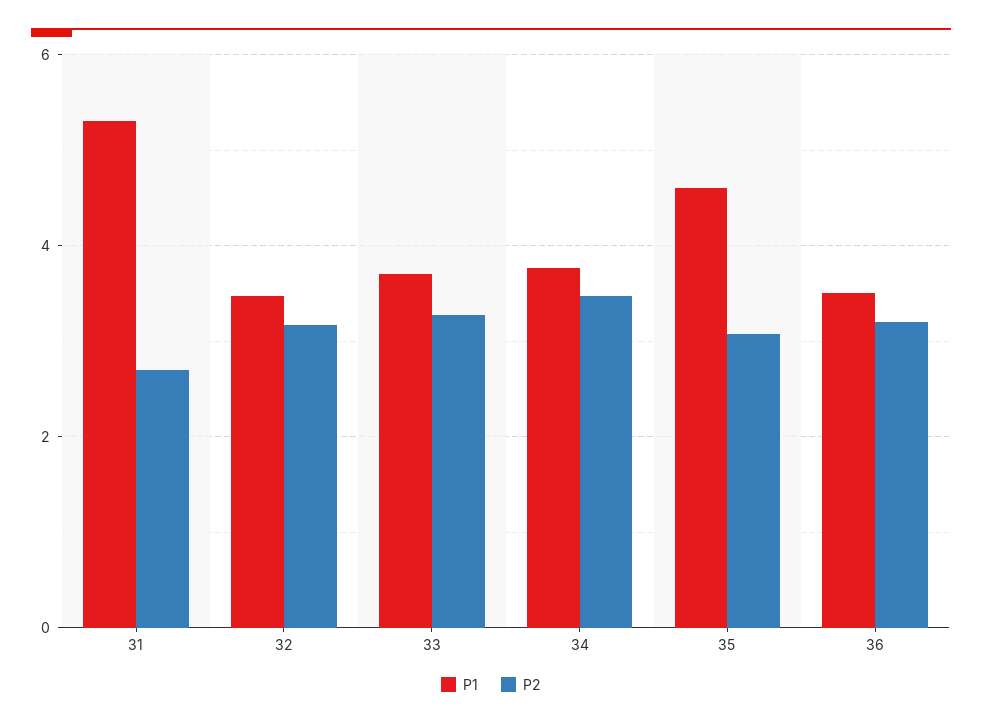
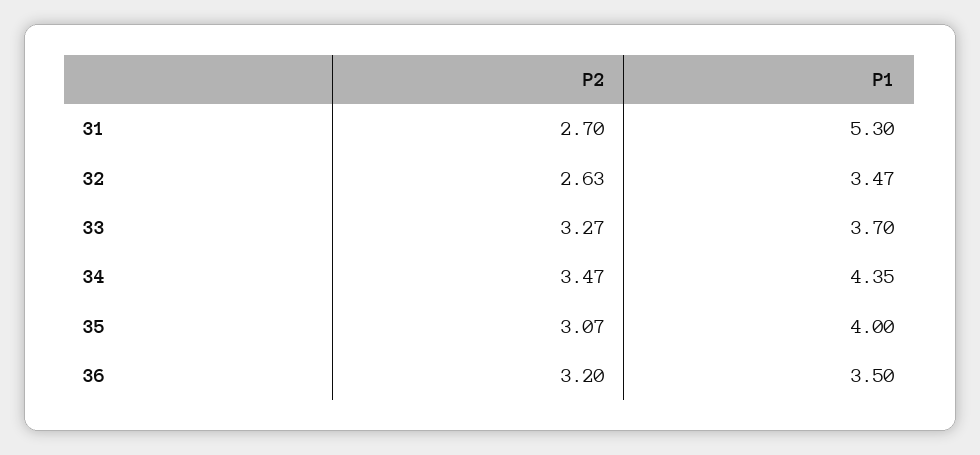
  {
    "P1": {
      "31": 5.3,
      "32": 3.47,
      "33": 3.7,
-     "34": 3.8,
+     "34": 4.35,
-     "35": 4.6,
+     "35": 4,
      "36": 3.5
    },
    "P2": {
      "31": 2.7,
-     "32": 3.2,
+     "32": 2.63,
      "33": 3.27,
      "34": 3.47,
      "35": 3.07,
      "36": 3.2
    }
  }

